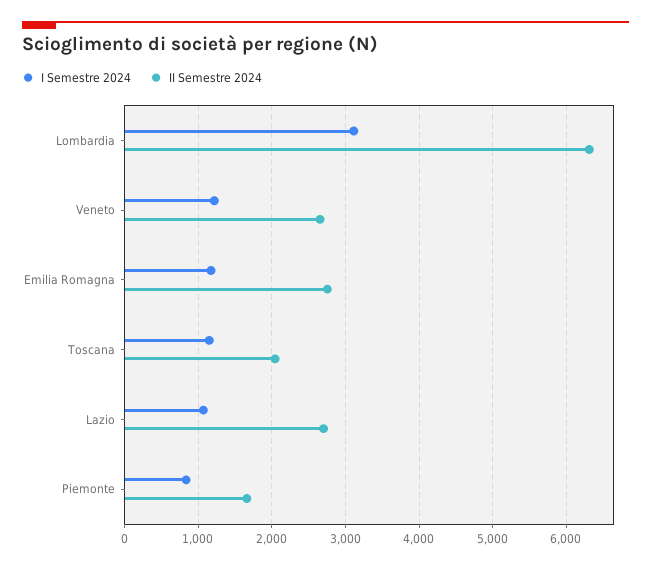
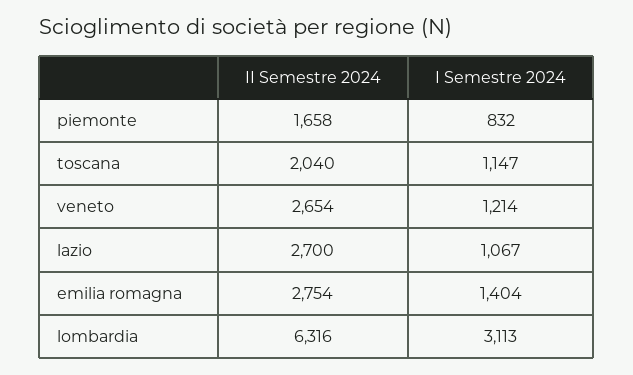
  {
    "I Semestre 2024": {
      "Lombardia": 3113,
      "Veneto": 1214,
-     "Emilia Romagna": 1200,
+     "Emilia Romagna": 1404,
      "Toscana": 1147,
      "Lazio": 1067,
      "Piemonte": 832
    },
    "II Semestre 2024": {
      "Lombardia": 6316,
      "Veneto": 2654,
      "Emilia Romagna": 2754,
      "Toscana": 2040,
      "Lazio": 2700,
      "Piemonte": 1658
    }
  }

